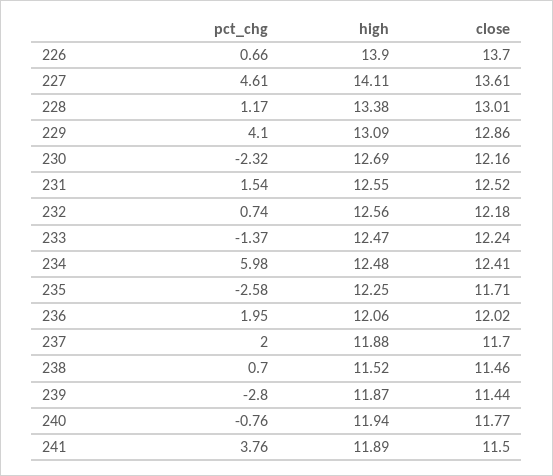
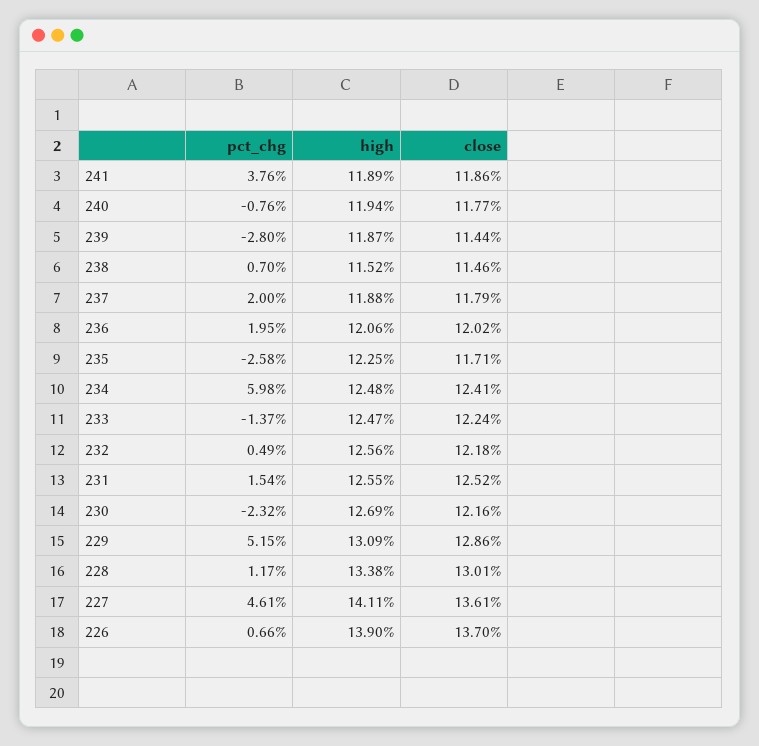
  {
    "pct_chg": {
      "226": 0.66,
      "227": 4.61,
      "228": 1.17,
-     "229": 4.1,
+     "229": 5.15,
      "230": -2.32,
      "231": 1.54,
-     "232": 0.74,
+     "232": 0.49,
      "233": -1.37,
      "234": 5.98,
      "235": -2.58,
      "236": 1.95,
      "237": 2,
      "238": 0.7,
      "239": -2.8,
      "240": -0.76,
      "241": 3.76
    },
    "high": {
      "226": 13.9,
      "227": 14.11,
      "228": 13.38,
      "229": 13.09,
      "230": 12.69,
      "231": 12.55,
      "232": 12.56,
      "233": 12.47,
      "234": 12.48,
      "235": 12.25,
      "236": 12.06,
      "237": 11.88,
      "238": 11.52,
      "239": 11.87,
      "240": 11.94,
      "241": 11.89
    },
    "close": {
      "226": 13.7,
      "227": 13.61,
      "228": 13.01,
      "229": 12.86,
      "230": 12.16,
      "231": 12.52,
      "232": 12.18,
      "233": 12.24,
      "234": 12.41,
      "235": 11.71,
      "236": 12.02,
-     "237": 11.7,
+     "237": 11.79,
      "238": 11.46,
      "239": 11.44,
      "240": 11.77,
-     "241": 11.5
+     "241": 11.86
    }
  }

